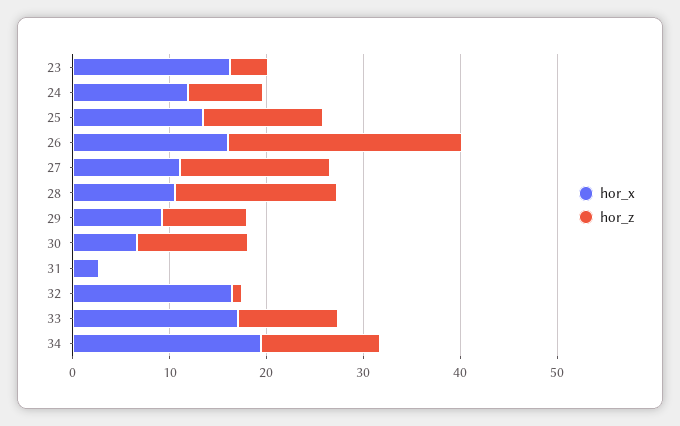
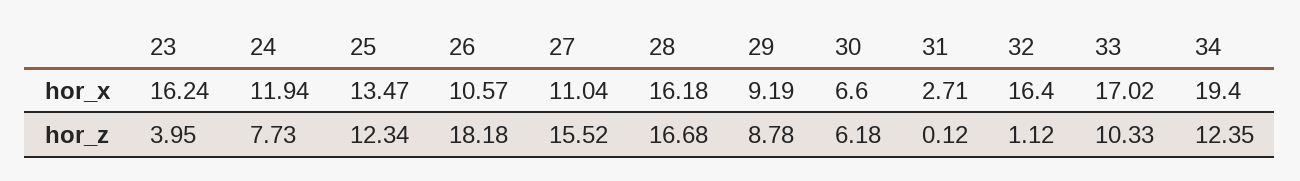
  {
    "hor_x": {
      "23": 16.24,
      "24": 11.94,
      "25": 13.47,
-     "26": 16,
+     "26": 10.57,
      "27": 11.04,
-     "28": 10,
+     "28": 16.18,
      "29": 9.19,
      "30": 6.6,
      "31": 2.71,
      "32": 16.4,
      "33": 17.02,
      "34": 19.4
    },
    "hor_z": {
      "23": 3.95,
      "24": 7.73,
      "25": 12.34,
-     "26": 24,
+     "26": 18.18,
      "27": 15.52,
      "28": 16.68,
      "29": 8.78,
-     "30": 12,
+     "30": 6.18,
      "31": 0.12,
      "32": 1.12,
      "33": 10.33,
      "34": 12.35
    }
  }

